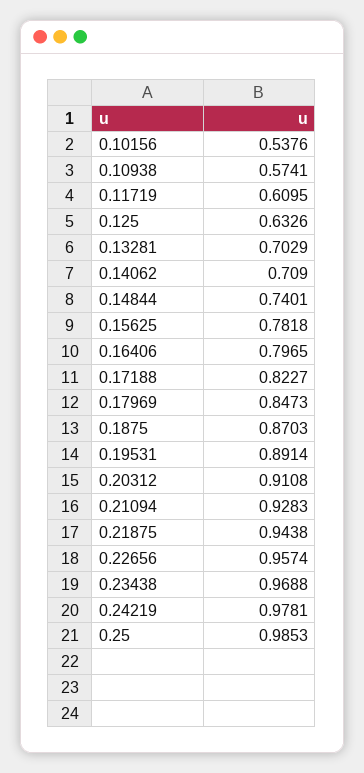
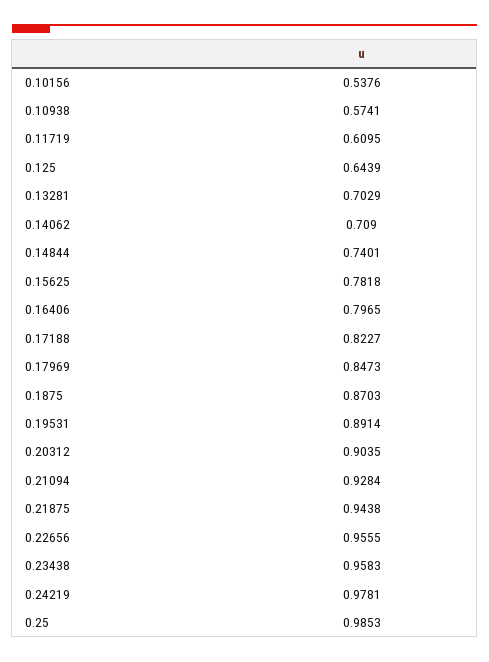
  {
    "0.10156": 0.5376,
    "0.10938": 0.5741,
    "0.11719": 0.6095,
-   "0.125": 0.6326,
+   "0.125": 0.6439,
    "0.13281": 0.7029,
    "0.14062": 0.709,
    "0.14844": 0.7401,
    "0.15625": 0.7818,
    "0.16406": 0.7965,
    "0.17188": 0.8227,
    "0.17969": 0.8473,
    "0.1875": 0.8703,
    "0.19531": 0.8914,
-   "0.20312": 0.9108,
+   "0.20312": 0.9035,
-   "0.21094": 0.9283,
+   "0.21094": 0.9284,
    "0.21875": 0.9438,
-   "0.22656": 0.9574,
+   "0.22656": 0.9555,
-   "0.23438": 0.9688,
+   "0.23438": 0.9583,
    "0.24219": 0.9781,
    "0.25": 0.9853
  }

